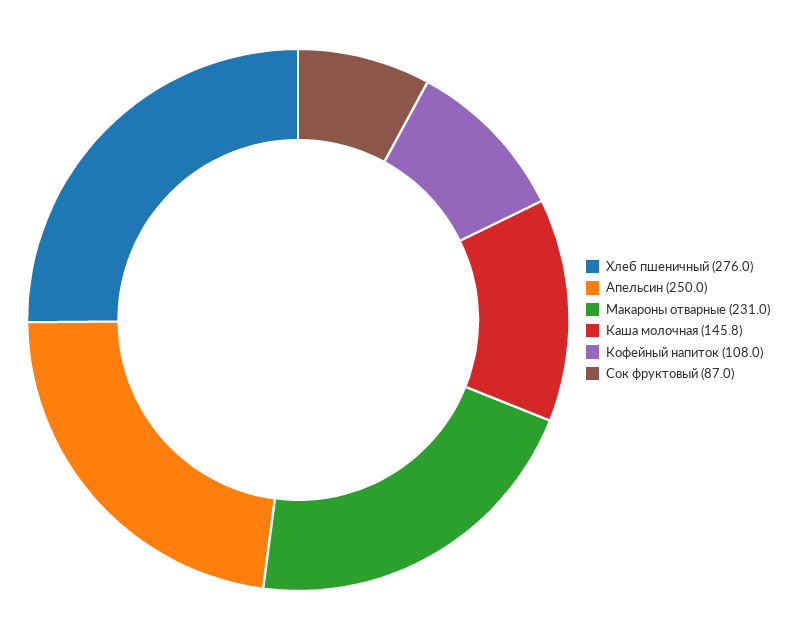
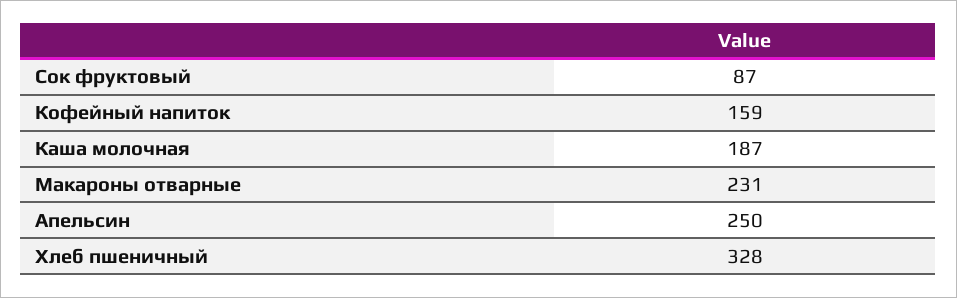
  {
-   "Хлеб пшеничный": 276,
+   "Хлеб пшеничный": 328,
    "Апельсин": 250,
    "Макароны отварные": 231,
-   "Каша молочная": 145.8,
+   "Каша молочная": 187,
-   "Кофейный напиток": 108,
+   "Кофейный напиток": 159,
    "Сок фруктовый": 87
  }

